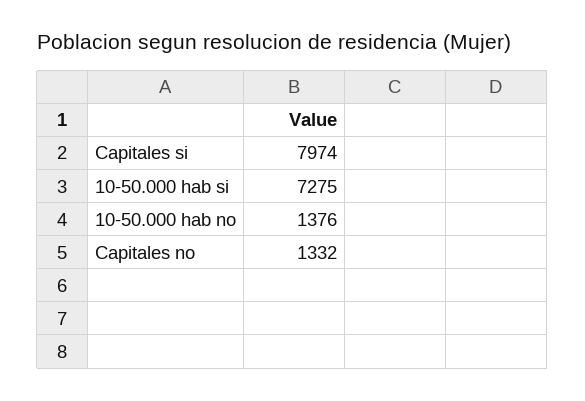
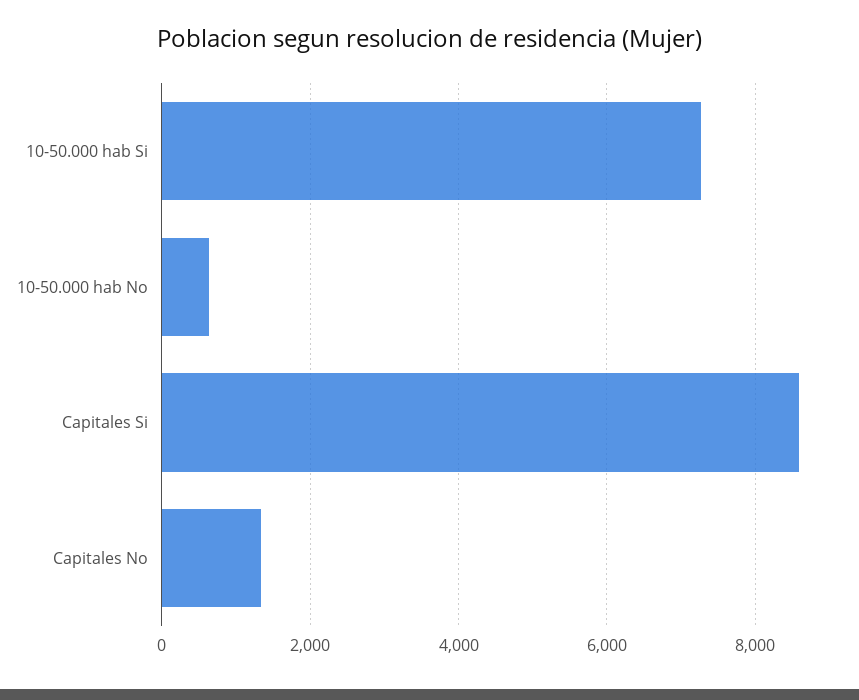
  {
-   "Capitales si": 7974,
+   "Capitales si": 8600,
    "10-50.000 hab si": 7275,
-   "10-50.000 hab no": 1376,
+   "10-50.000 hab no": 600,
    "Capitales no": 1332
  }

